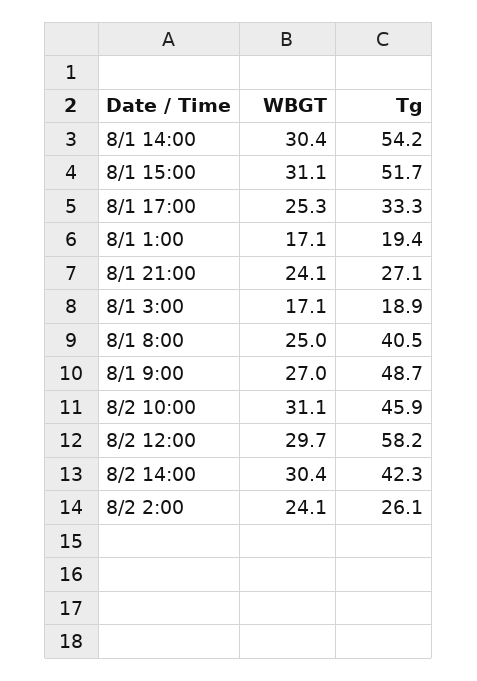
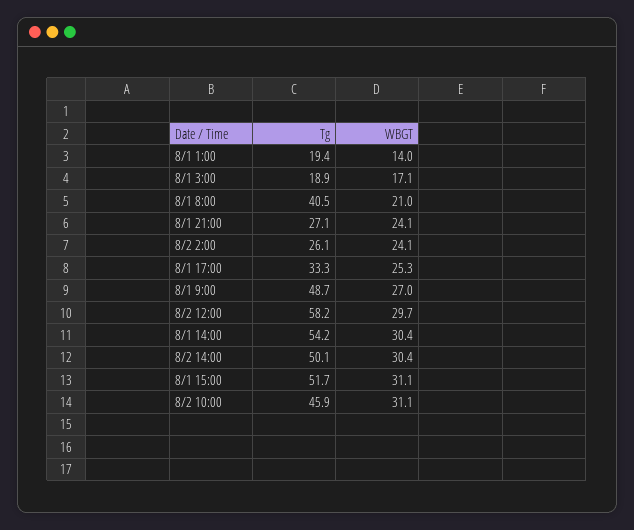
  {
    "WBGT": {
      "8/1 14:00": 30.4,
      "8/1 15:00": 31.1,
      "8/1 17:00": 25.3,
-     "8/1 1:00": 17.1,
+     "8/1 1:00": 14,
      "8/1 21:00": 24.1,
      "8/1 3:00": 17.1,
-     "8/1 8:00": 25,
+     "8/1 8:00": 21,
      "8/1 9:00": 27,
      "8/2 10:00": 31.1,
      "8/2 12:00": 29.7,
      "8/2 14:00": 30.4,
      "8/2 2:00": 24.1
    },
    "Tg": {
      "8/1 14:00": 54.2,
      "8/1 15:00": 51.7,
      "8/1 17:00": 33.3,
      "8/1 1:00": 19.4,
      "8/1 21:00": 27.1,
      "8/1 3:00": 18.9,
      "8/1 8:00": 40.5,
      "8/1 9:00": 48.7,
      "8/2 10:00": 45.9,
      "8/2 12:00": 58.2,
-     "8/2 14:00": 42.3,
+     "8/2 14:00": 50.1,
      "8/2 2:00": 26.1
    }
  }

